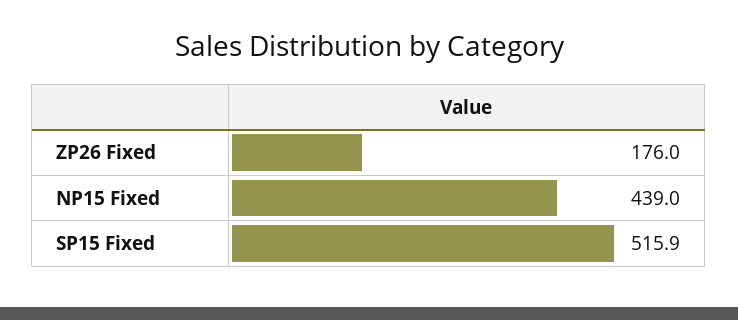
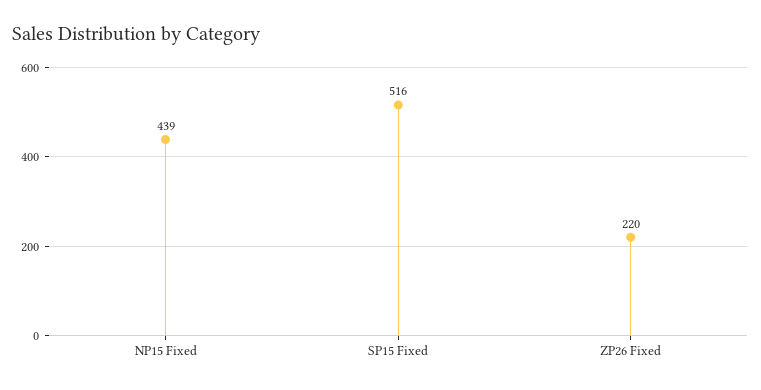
  {
-   "ZP26 Fixed": 176,
+   "ZP26 Fixed": 220,
    "NP15 Fixed": 439,
    "SP15 Fixed": 515.9
  }

